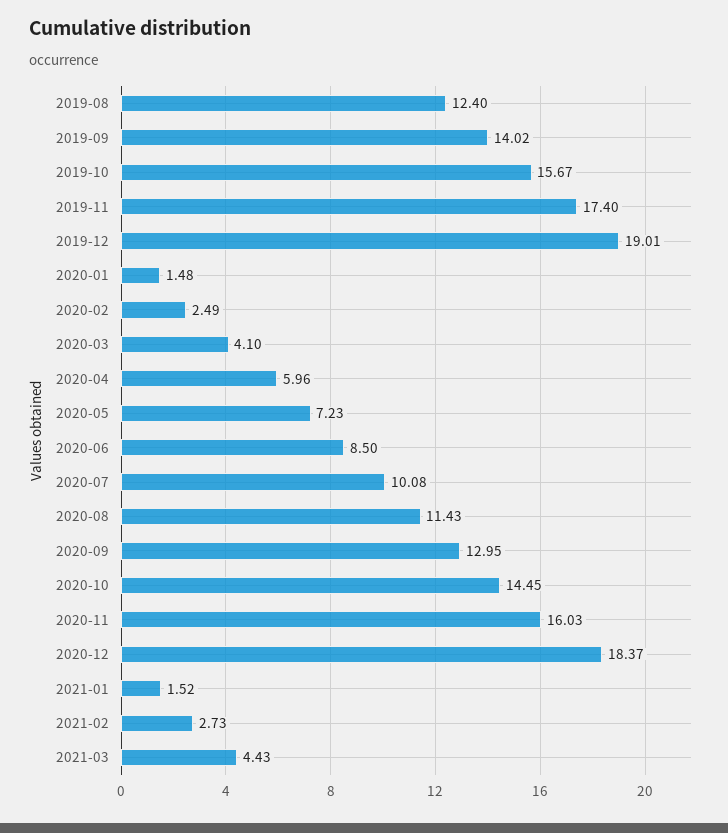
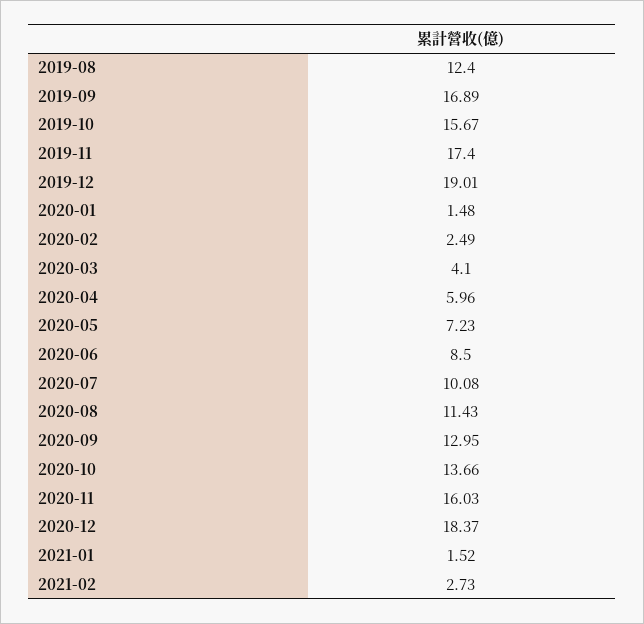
  {
    "2019-08": 12.4,
-   "2019-09": 14.02,
+   "2019-09": 16.89,
    "2019-10": 15.67,
    "2019-11": 17.4,
    "2019-12": 19.01,
    "2020-01": 1.48,
    "2020-02": 2.49,
    "2020-03": 4.1,
    "2020-04": 5.96,
    "2020-05": 7.23,
    "2020-06": 8.5,
    "2020-07": 10.08,
    "2020-08": 11.43,
    "2020-09": 12.95,
-   "2020-10": 14.45,
+   "2020-10": 13.66,
    "2020-11": 16.03,
    "2020-12": 18.37,
    "2021-01": 1.52,
-   "2021-02": 2.73,
+   "2021-02": 2.73
-   "2021-03": 4.43
  }

